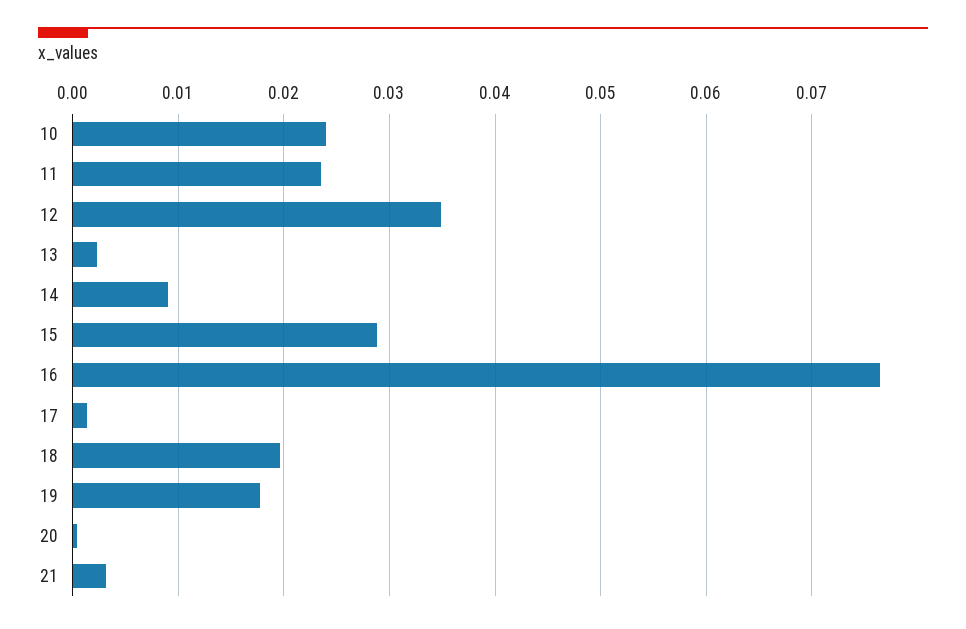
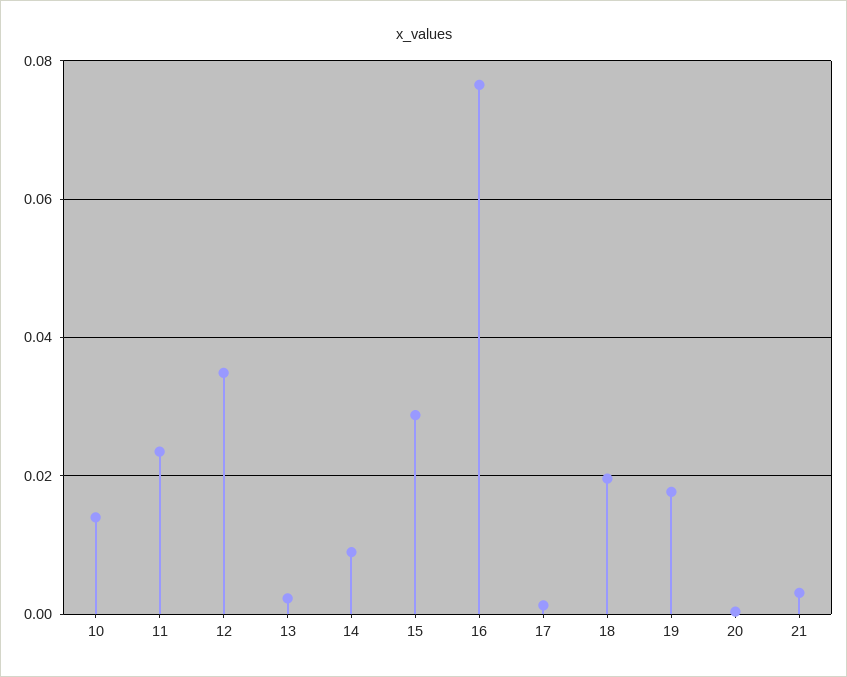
  {
-   "10": 0.024,
+   "10": 0.014,
    "11": 0.024,
    "12": 0.035,
    "13": 0.002,
    "14": 0.009,
    "15": 0.029,
    "16": 0.077,
    "17": 0.001,
    "18": 0.02,
    "19": 0.018,
    "20": 0,
    "21": 0.003
  }

